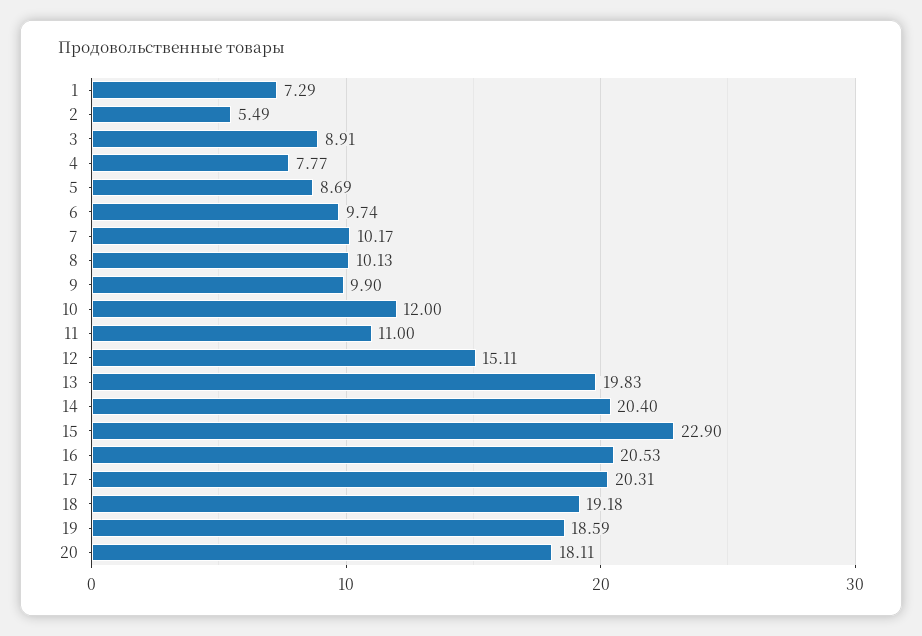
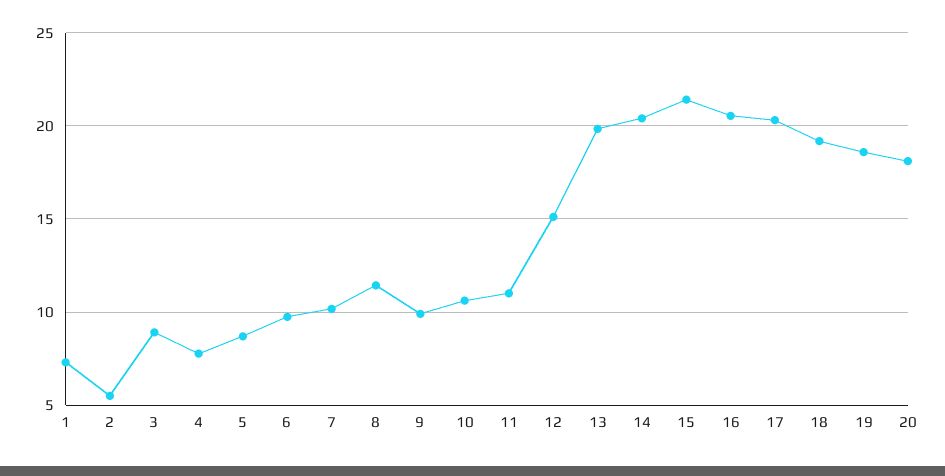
  {
    "1": 7.29,
    "2": 5.49,
    "3": 8.91,
    "4": 7.77,
    "5": 8.69,
    "6": 9.74,
    "7": 10.17,
-   "8": 10.13,
+   "8": 11.5,
    "9": 9.9,
-   "10": 12,
+   "10": 10.5,
    "11": 11,
    "12": 15.11,
    "13": 19.83,
    "14": 20.4,
-   "15": 22.9,
+   "15": 21.5,
    "16": 20.53,
    "17": 20.31,
    "18": 19.18,
    "19": 18.59,
    "20": 18.11
  }

